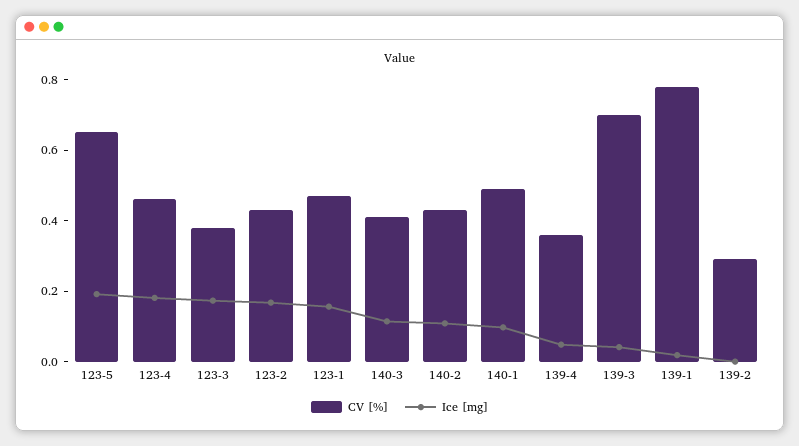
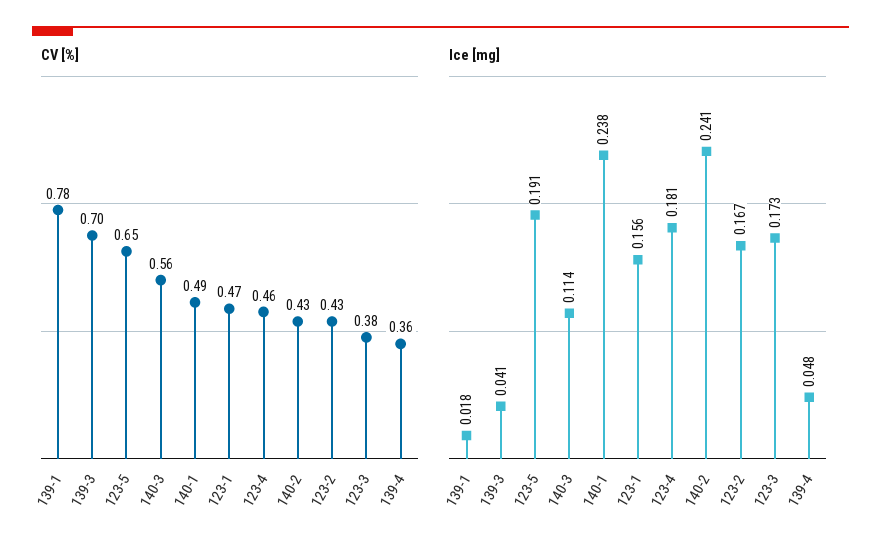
  {
    "CV [%]": {
      "123-5": 0.65,
      "123-4": 0.46,
      "123-3": 0.38,
      "123-2": 0.43,
      "123-1": 0.47,
-     "140-3": 0.4,
+     "140-3": 0.56,
      "140-2": 0.43,
      "140-1": 0.49,
      "139-4": 0.36,
      "139-3": 0.7,
-     "139-1": 0.78,
+     "139-1": 0.78
-     "139-2": 0.3
    },
    "Ice [mg]": {
      "123-5": 0.191,
      "123-4": 0.181,
      "123-3": 0.173,
      "123-2": 0.167,
      "123-1": 0.156,
      "140-3": 0.114,
-     "140-2": 0.1,
+     "140-2": 0.241,
-     "140-1": 0.1,
+     "140-1": 0.238,
      "139-4": 0.048,
      "139-3": 0.041,
-     "139-1": 0.018,
+     "139-1": 0.018
-     "139-2": 0
    }
  }

